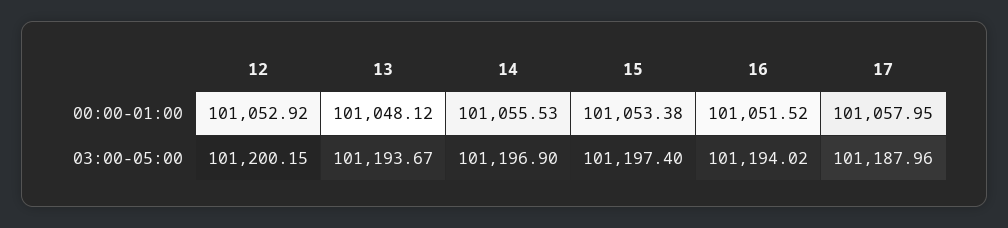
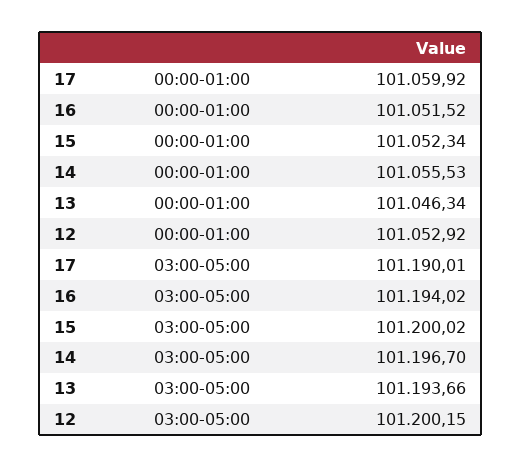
  {
    "12": {
      "00:00-01:00": 101052.92,
      "03:00-05:00": 101200.15
    },
    "13": {
-     "00:00-01:00": 101048.12,
+     "00:00-01:00": 101046.34,
-     "03:00-05:00": 101193.67
+     "03:00-05:00": 101193.66
    },
    "14": {
      "00:00-01:00": 101055.53,
-     "03:00-05:00": 101196.9
+     "03:00-05:00": 101196.7
    },
    "15": {
-     "00:00-01:00": 101053.38,
+     "00:00-01:00": 101052.34,
-     "03:00-05:00": 101197.4
+     "03:00-05:00": 101200.02
    },
    "16": {
      "00:00-01:00": 101051.52,
      "03:00-05:00": 101194.02
    },
    "17": {
-     "00:00-01:00": 101057.95,
+     "00:00-01:00": 101059.92,
-     "03:00-05:00": 101187.96
+     "03:00-05:00": 101190.01
    }
  }

